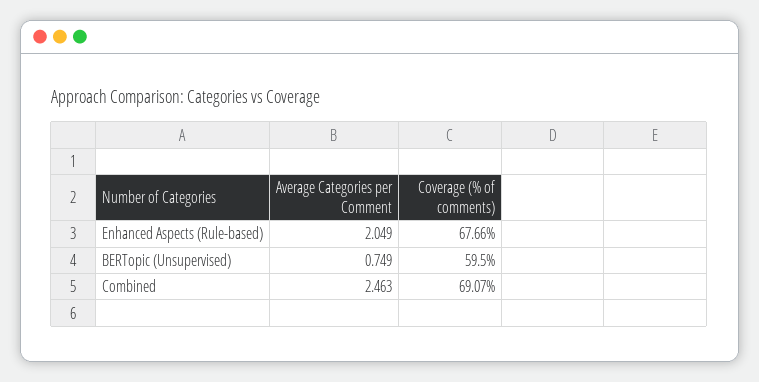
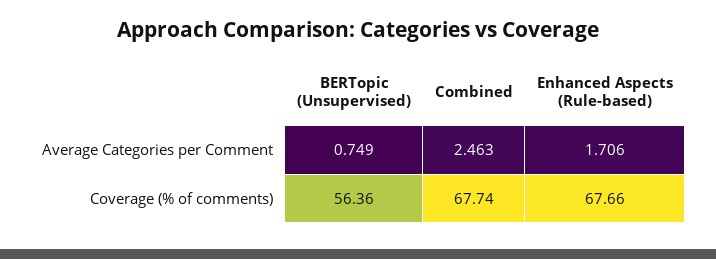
  {
    "Average Categories per Comment": {
-     "Enhanced Aspects (Rule-based)": 2.049,
+     "Enhanced Aspects (Rule-based)": 1.706,
      "BERTopic (Unsupervised)": 0.749,
      "Combined": 2.463
    },
    "Coverage (% of comments)": {
      "Enhanced Aspects (Rule-based)": 67.66,
-     "BERTopic (Unsupervised)": 59.5,
+     "BERTopic (Unsupervised)": 56.36,
-     "Combined": 69.07
+     "Combined": 67.74
    }
  }

